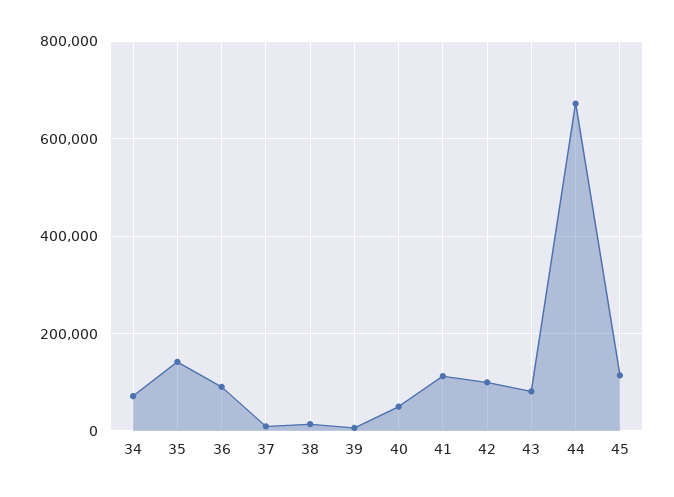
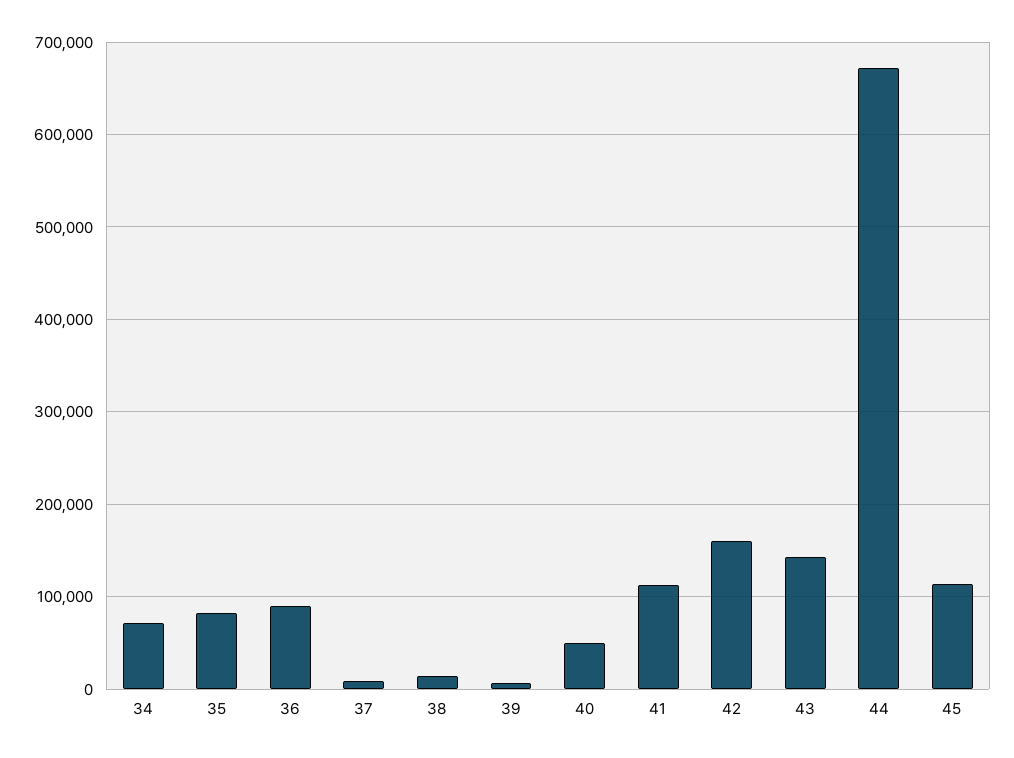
  {
    "34": 70000,
-   "35": 140000,
+   "35": 80000,
    "36": 90000,
    "37": 10000,
    "38": 10000,
    "39": 10000,
    "40": 50000,
    "41": 110000,
-   "42": 100000,
+   "42": 160000,
-   "43": 80000,
+   "43": 140000,
    "44": 670000,
    "45": 110000
  }

